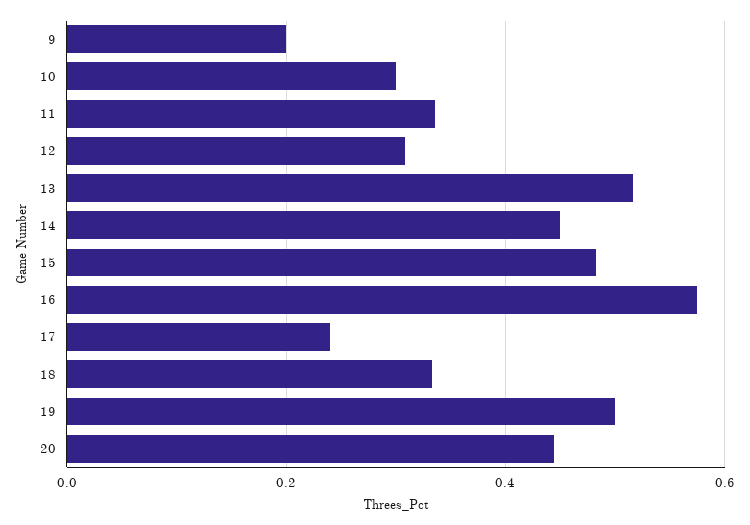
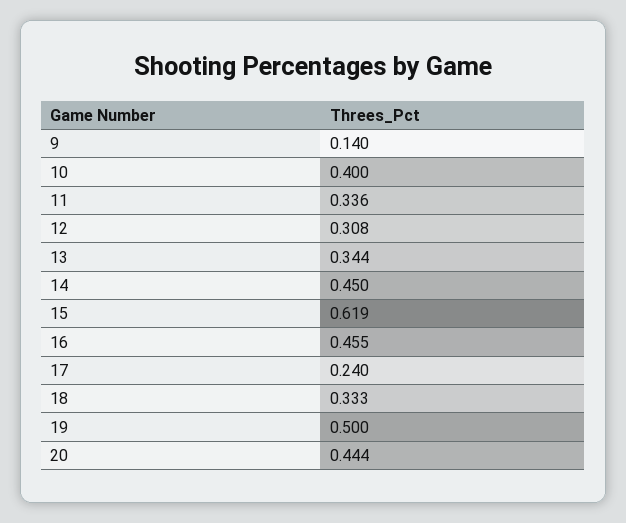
  {
-   "9": 0.2,
+   "9": 0.14,
-   "10": 0.3,
+   "10": 0.4,
    "11": 0.336,
    "12": 0.308,
-   "13": 0.52,
+   "13": 0.344,
    "14": 0.45,
-   "15": 0.48,
+   "15": 0.619,
-   "16": 0.58,
+   "16": 0.455,
    "17": 0.24,
    "18": 0.333,
    "19": 0.5,
    "20": 0.444
  }

